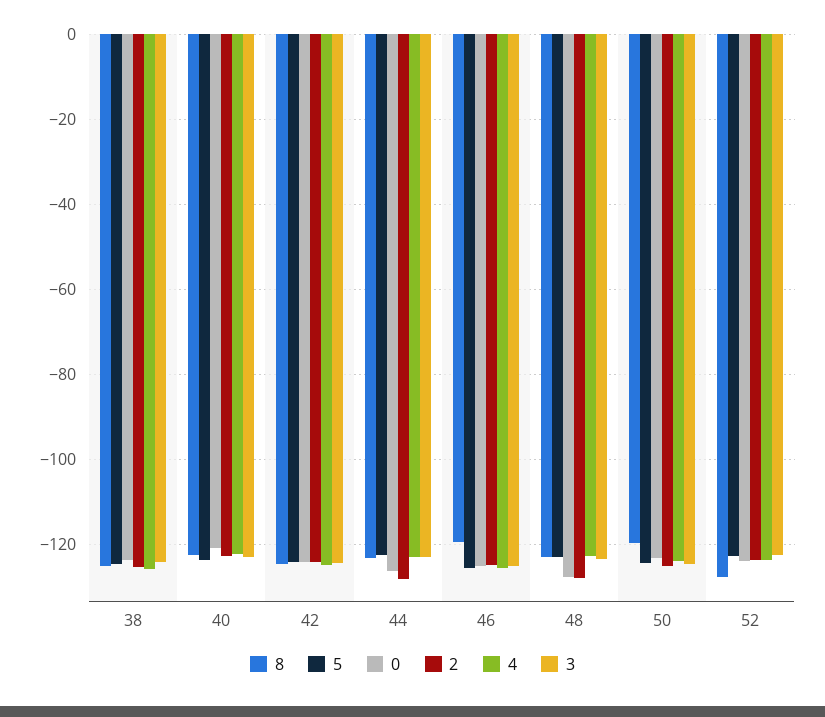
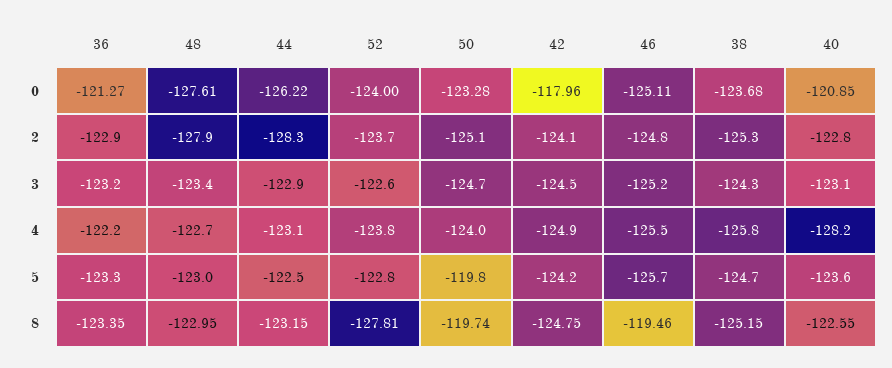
  {
    "8": {
      "38": -125.15,
      "40": -122.55,
      "42": -124.75,
      "44": -123.15,
      "46": -119.46,
      "48": -122.95,
      "50": -119.74,
-     "52": -127.81
+     "52": -127.81,
+     "36": -123.35
    },
    "5": {
      "38": -124.7,
      "40": -123.6,
      "42": -124.2,
      "44": -122.5,
      "46": -125.7,
      "48": -123,
-     "50": -124,
+     "50": -119.8,
-     "52": -122.8
+     "52": -122.8,
+     "36": -123.3
    },
    "0": {
      "38": -123.68,
      "40": -120.85,
-     "42": -124,
+     "42": -117.96,
      "44": -126.22,
      "46": -125.11,
      "48": -127.61,
      "50": -123.28,
-     "52": -124
+     "52": -124,
+     "36": -121.27
    },
    "2": {
      "38": -125.3,
      "40": -122.8,
      "42": -124.1,
      "44": -128.3,
      "46": -124.8,
      "48": -127.9,
      "50": -125.1,
-     "52": -123.7
+     "52": -123.7,
+     "36": -122.9
    },
    "4": {
      "38": -125.8,
-     "40": -122,
+     "40": -128.2,
      "42": -124.9,
      "44": -123.1,
      "46": -125.5,
      "48": -122.7,
      "50": -124,
-     "52": -123.8
+     "52": -123.8,
+     "36": -122.2
    },
    "3": {
      "38": -124.3,
      "40": -123.1,
      "42": -124.5,
      "44": -122.9,
      "46": -125.2,
      "48": -123.4,
      "50": -124.7,
-     "52": -122.6
+     "52": -122.6,
+     "36": -123.2
    }
  }

